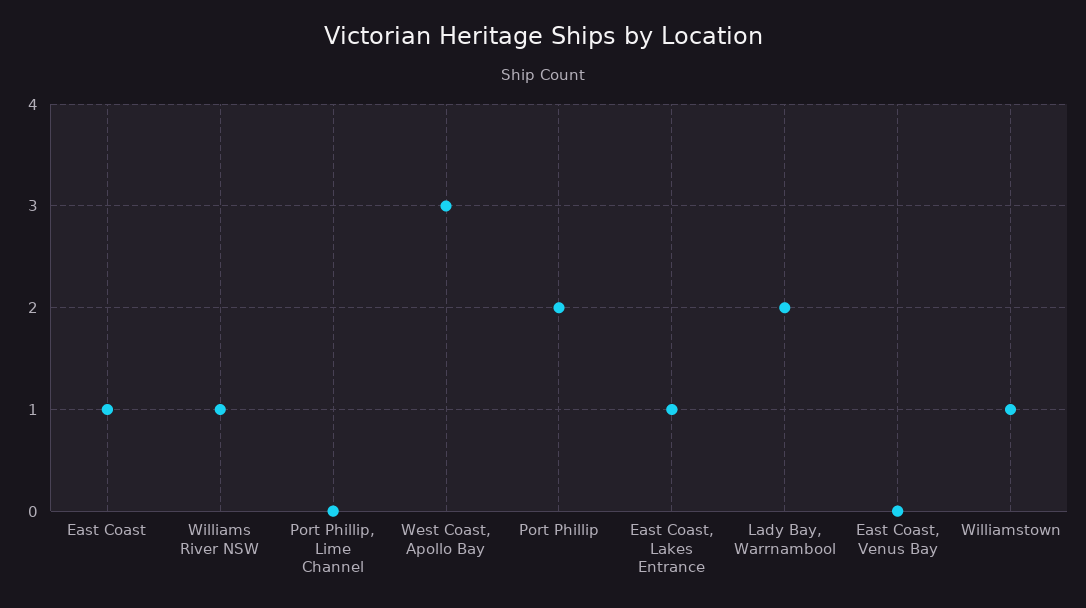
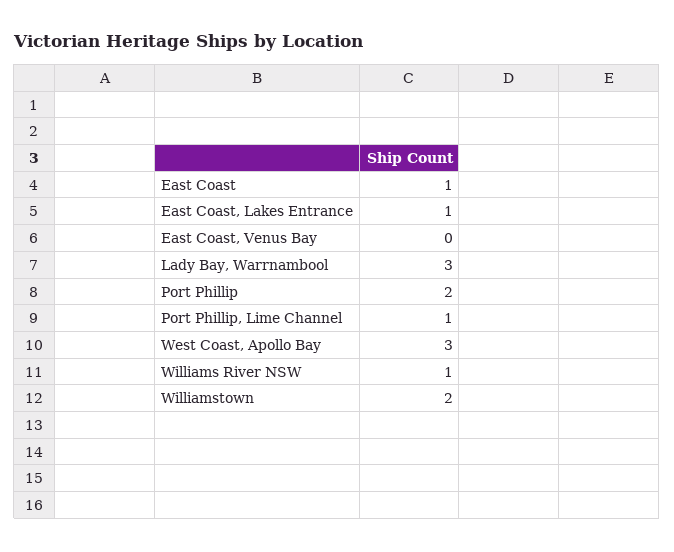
  {
    "East Coast": 1,
    "Williams River NSW": 1,
-   "Port Phillip, Lime Channel": 0,
+   "Port Phillip, Lime Channel": 1,
    "West Coast, Apollo Bay": 3,
    "Port Phillip": 2,
    "East Coast, Lakes Entrance": 1,
-   "Lady Bay, Warrnambool": 2,
+   "Lady Bay, Warrnambool": 3,
    "East Coast, Venus Bay": 0,
-   "Williamstown": 1
+   "Williamstown": 2
  }

